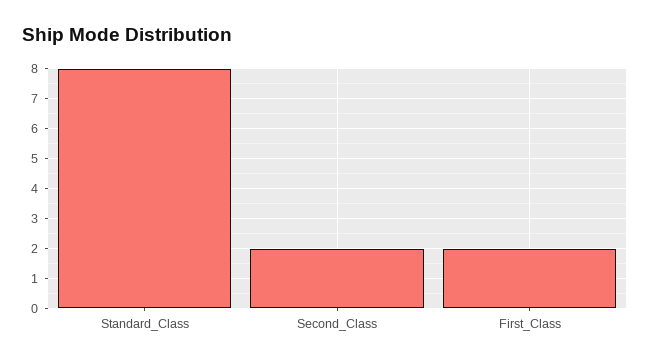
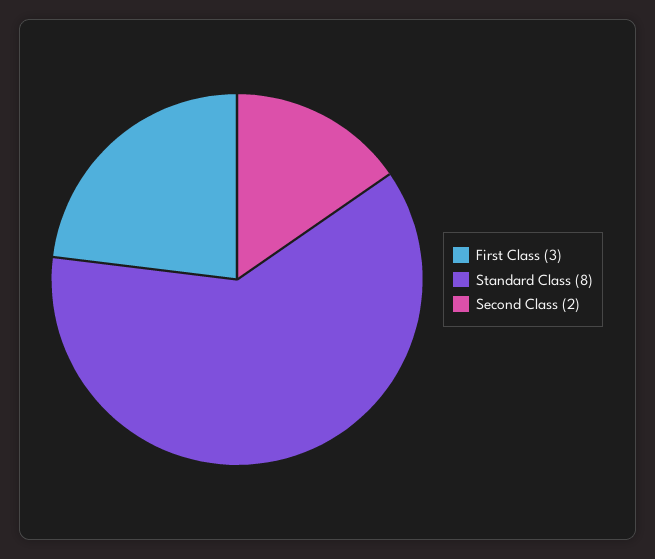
  {
    "Standard_Class": 8,
    "Second_Class": 2,
-   "First_Class": 2
+   "First_Class": 3
  }

